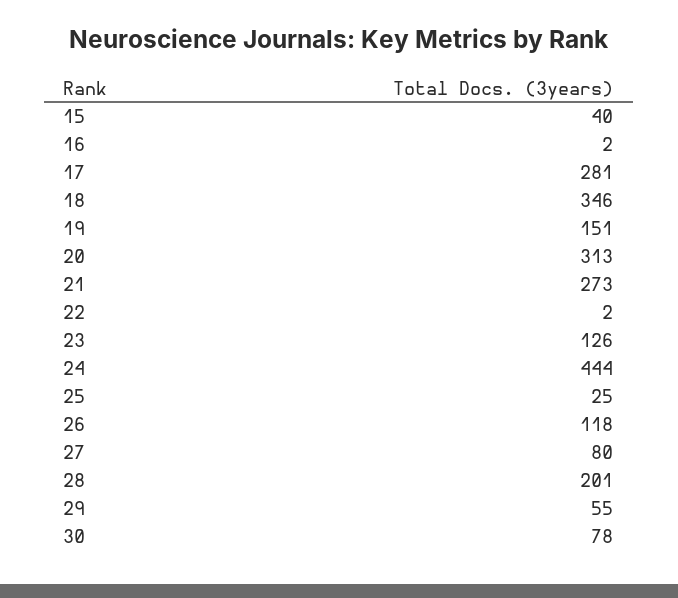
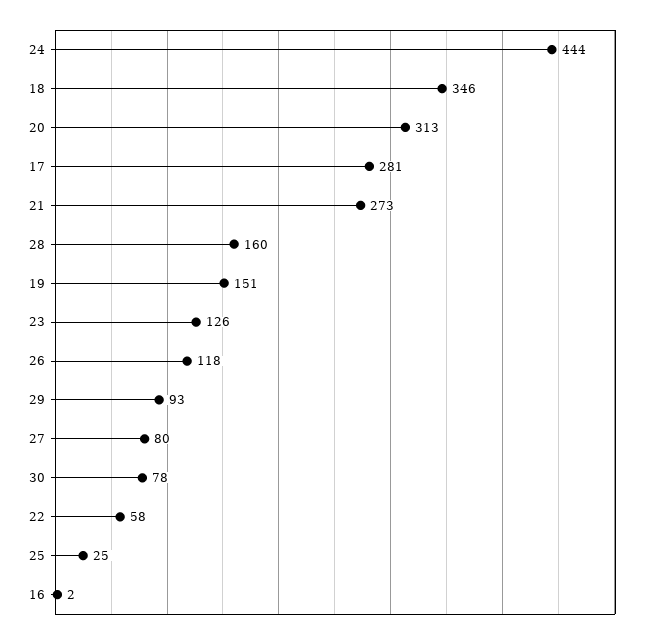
  {
-   "15": 40,
    "16": 2,
    "17": 281,
    "18": 346,
    "19": 151,
    "20": 313,
    "21": 273,
-   "22": 2,
+   "22": 58,
    "23": 126,
    "24": 444,
    "25": 25,
    "26": 118,
    "27": 80,
-   "28": 201,
+   "28": 160,
-   "29": 55,
+   "29": 93,
    "30": 78
  }

